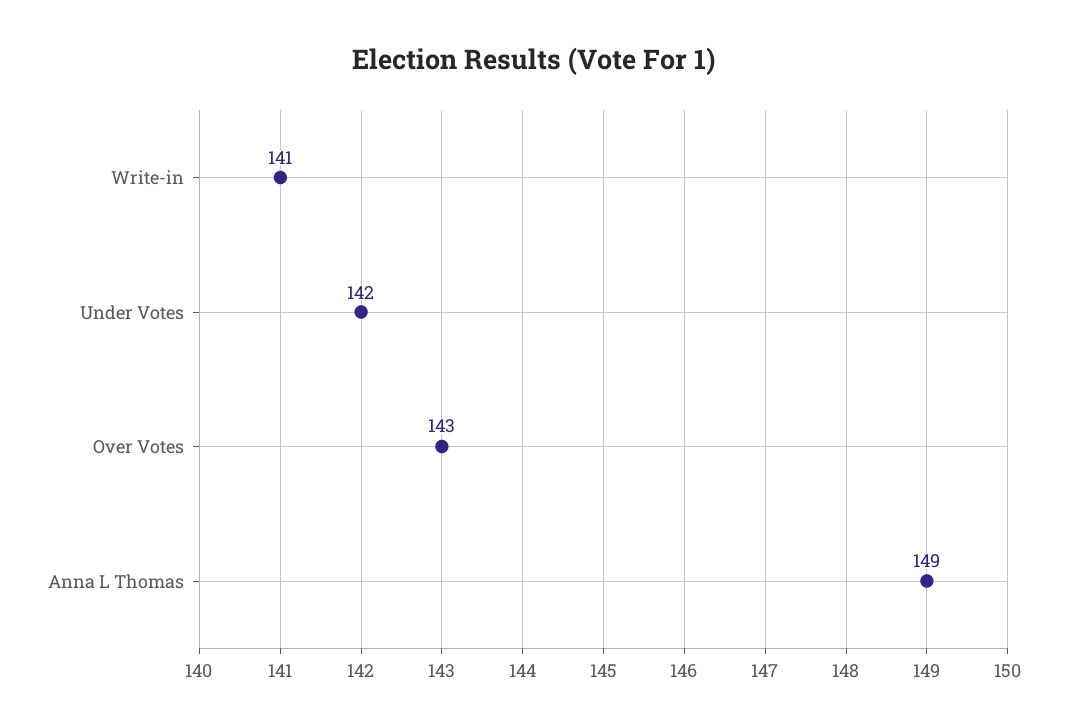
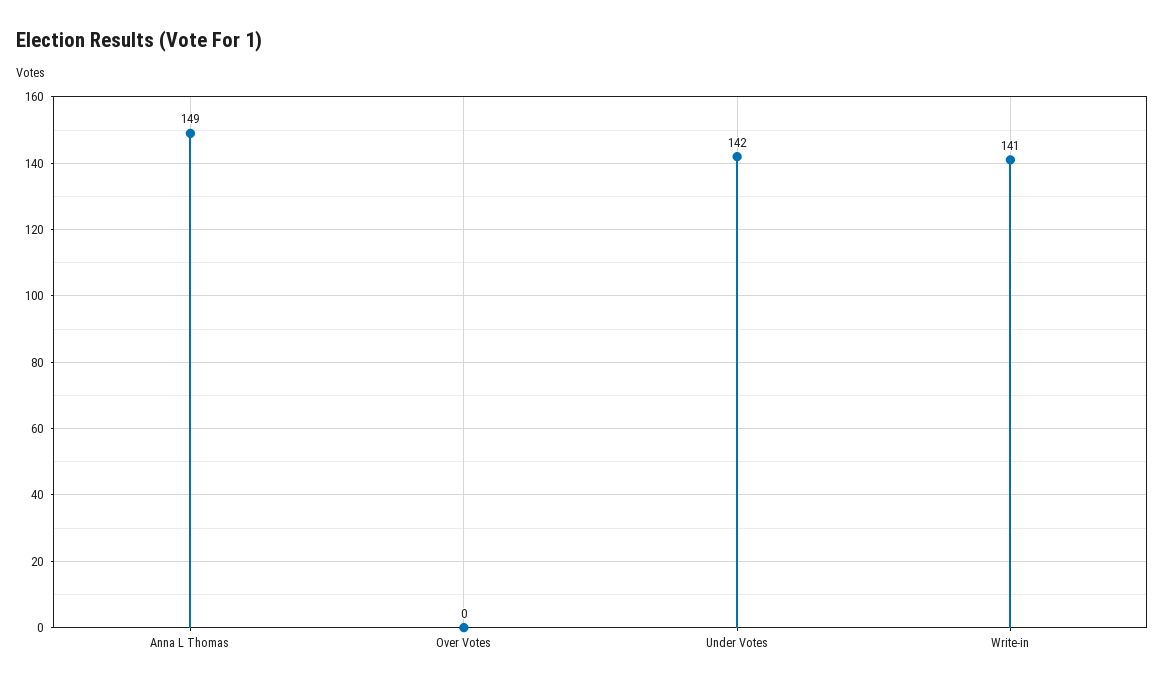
  {
    "Write-in": 141,
    "Under Votes": 142,
-   "Over Votes": 143,
+   "Over Votes": 0,
    "Anna L Thomas": 149
  }

